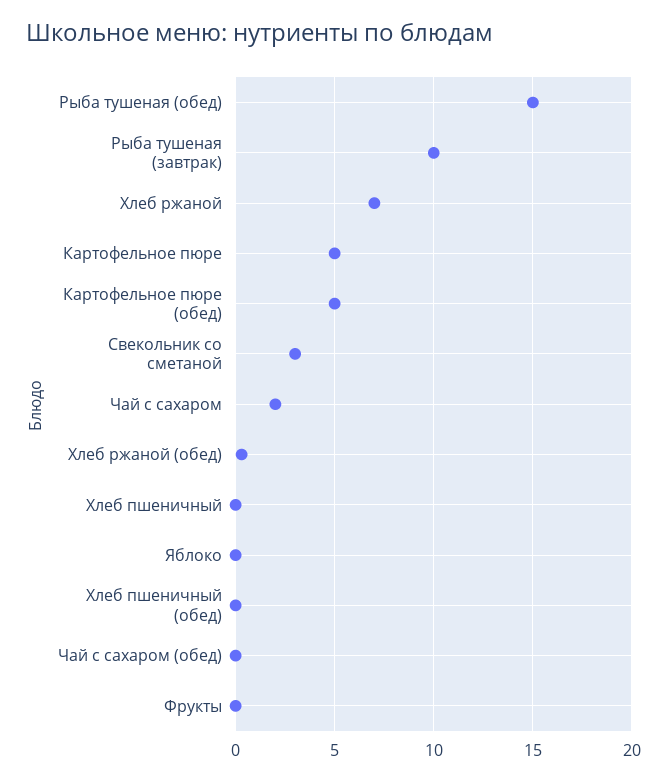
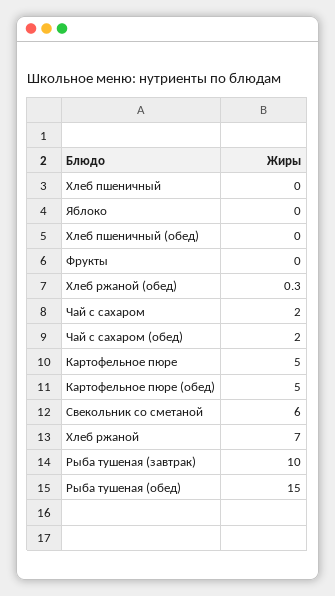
  {
    "Рыба тушеная (обед)": 15,
    "Рыба тушеная (завтрак)": 10,
    "Хлеб ржаной": 7,
    "Картофельное пюре": 5,
    "Картофельное пюре (обед)": 5,
-   "Свекольник со сметаной": 3,
+   "Свекольник со сметаной": 6,
    "Чай с сахаром": 2,
    "Хлеб ржаной (обед)": 0.3,
    "Хлеб пшеничный": 0,
    "Яблоко": 0,
    "Хлеб пшеничный (обед)": 0,
-   "Чай с сахаром (обед)": 0,
+   "Чай с сахаром (обед)": 2,
    "Фрукты": 0
  }

